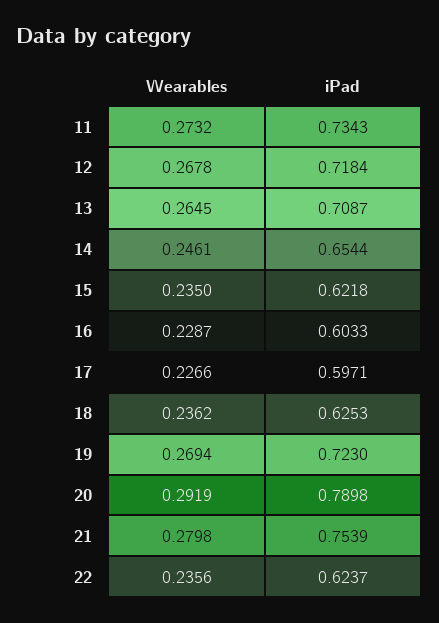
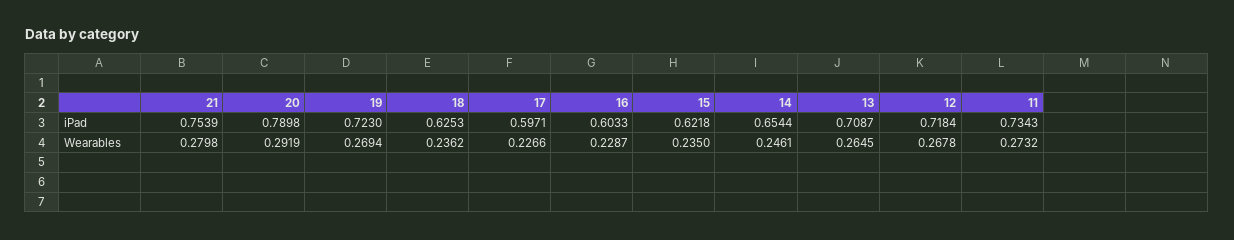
  {
    "Wearables": {
      "11": 0.2732,
      "12": 0.2678,
      "13": 0.2645,
      "14": 0.2461,
      "15": 0.235,
      "16": 0.2287,
      "17": 0.2266,
      "18": 0.2362,
      "19": 0.2694,
      "20": 0.2919,
-     "21": 0.2798,
+     "21": 0.2798
-     "22": 0.2356
    },
    "iPad": {
      "11": 0.7343,
      "12": 0.7184,
      "13": 0.7087,
      "14": 0.6544,
      "15": 0.6218,
      "16": 0.6033,
      "17": 0.5971,
      "18": 0.6253,
      "19": 0.723,
      "20": 0.7898,
-     "21": 0.7539,
+     "21": 0.7539
-     "22": 0.6237
    }
  }

